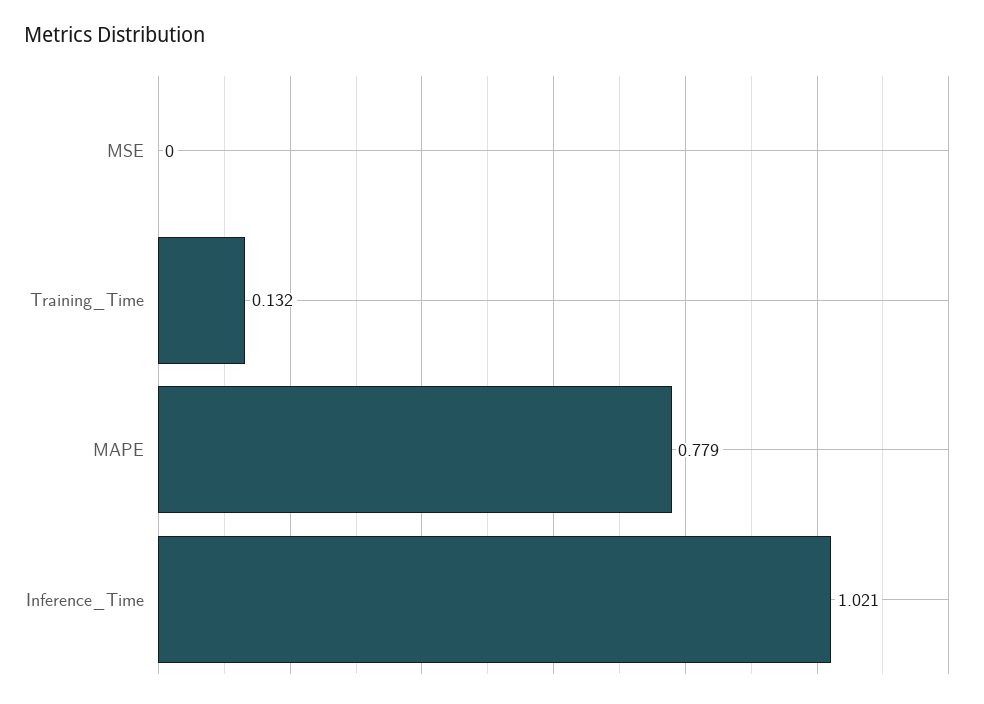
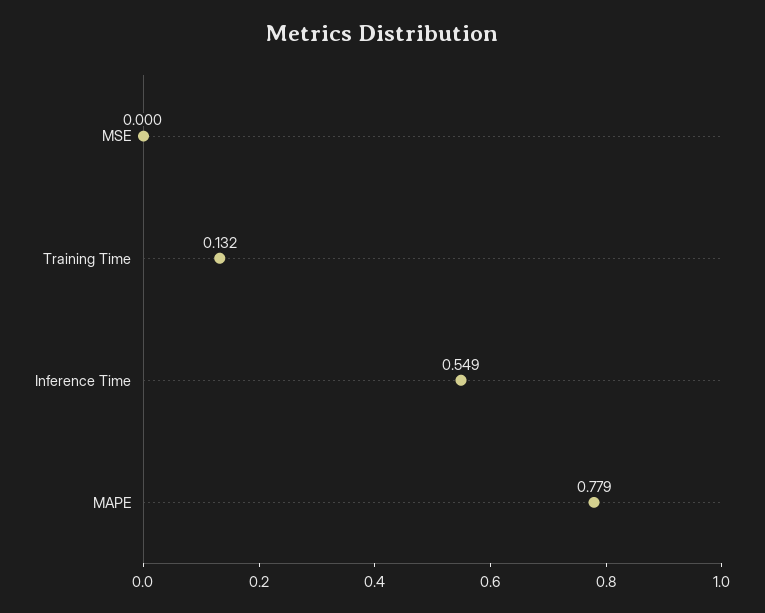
  {
    "MSE": 0,
    "Training_Time": 0.132,
    "MAPE": 0.779,
-   "Inference_Time": 1.021
+   "Inference_Time": 0.549
  }

